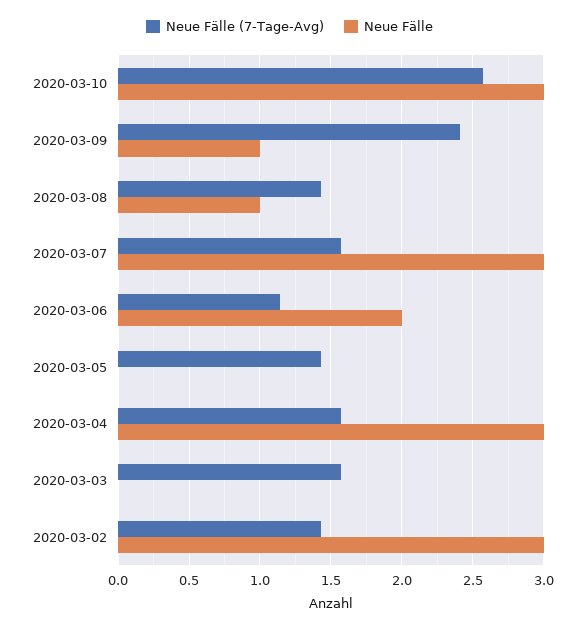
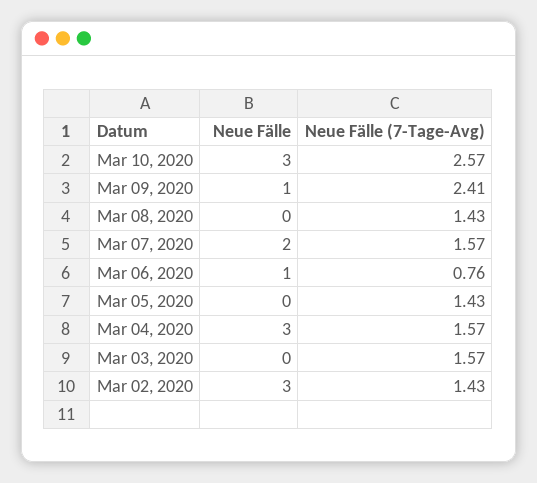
  {
    "Neue Fälle (7-Tage-Avg)": {
      "2020-03-10": 2.57,
      "2020-03-09": 2.41,
      "2020-03-08": 1.43,
      "2020-03-07": 1.57,
-     "2020-03-06": 1.15,
+     "2020-03-06": 0.76,
      "2020-03-05": 1.43,
      "2020-03-04": 1.57,
      "2020-03-03": 1.57,
      "2020-03-02": 1.43
    },
    "Neue Fälle": {
      "2020-03-10": 3,
      "2020-03-09": 1,
-     "2020-03-08": 1,
+     "2020-03-08": 0,
-     "2020-03-07": 3,
+     "2020-03-07": 2,
-     "2020-03-06": 2,
+     "2020-03-06": 1,
      "2020-03-05": 0,
      "2020-03-04": 3,
      "2020-03-03": 0,
      "2020-03-02": 3
    }
  }

